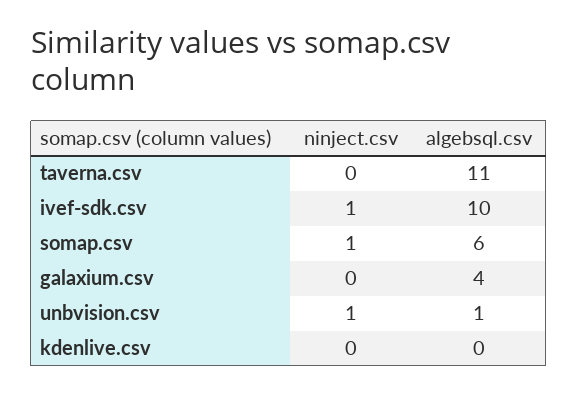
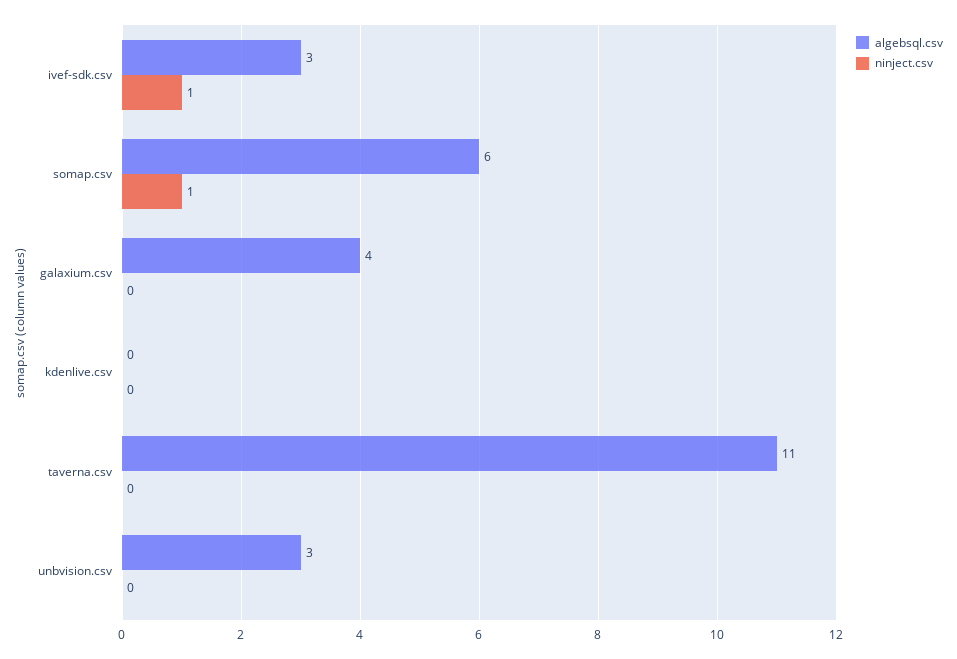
  {
    "ninject.csv": {
      "taverna.csv": 0,
      "ivef-sdk.csv": 1,
      "somap.csv": 1,
      "galaxium.csv": 0,
-     "unbvision.csv": 1,
+     "unbvision.csv": 0,
      "kdenlive.csv": 0
    },
    "algebsql.csv": {
      "taverna.csv": 11,
-     "ivef-sdk.csv": 10,
+     "ivef-sdk.csv": 3,
      "somap.csv": 6,
      "galaxium.csv": 4,
-     "unbvision.csv": 1,
+     "unbvision.csv": 3,
      "kdenlive.csv": 0
    }
  }

